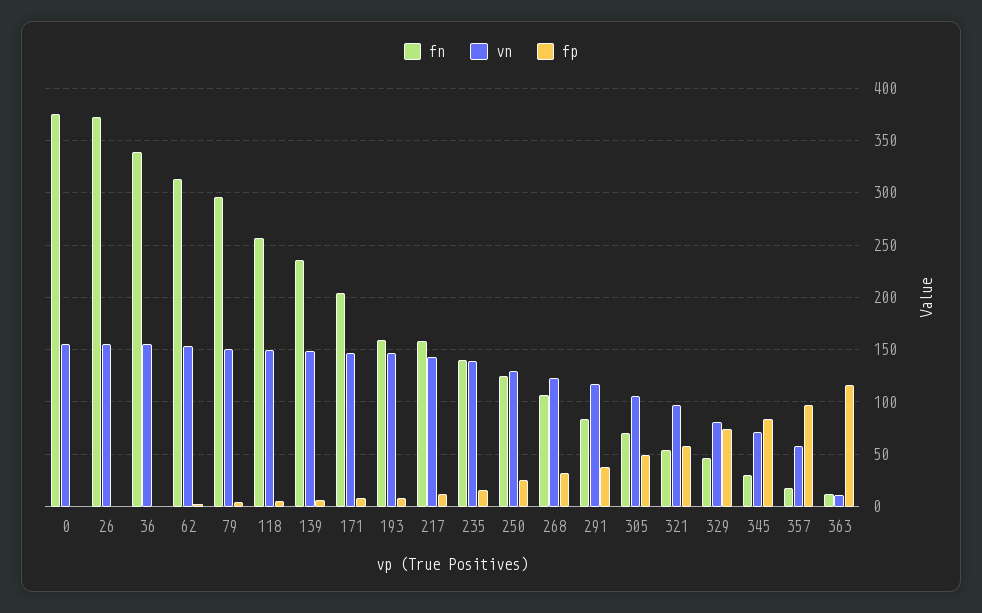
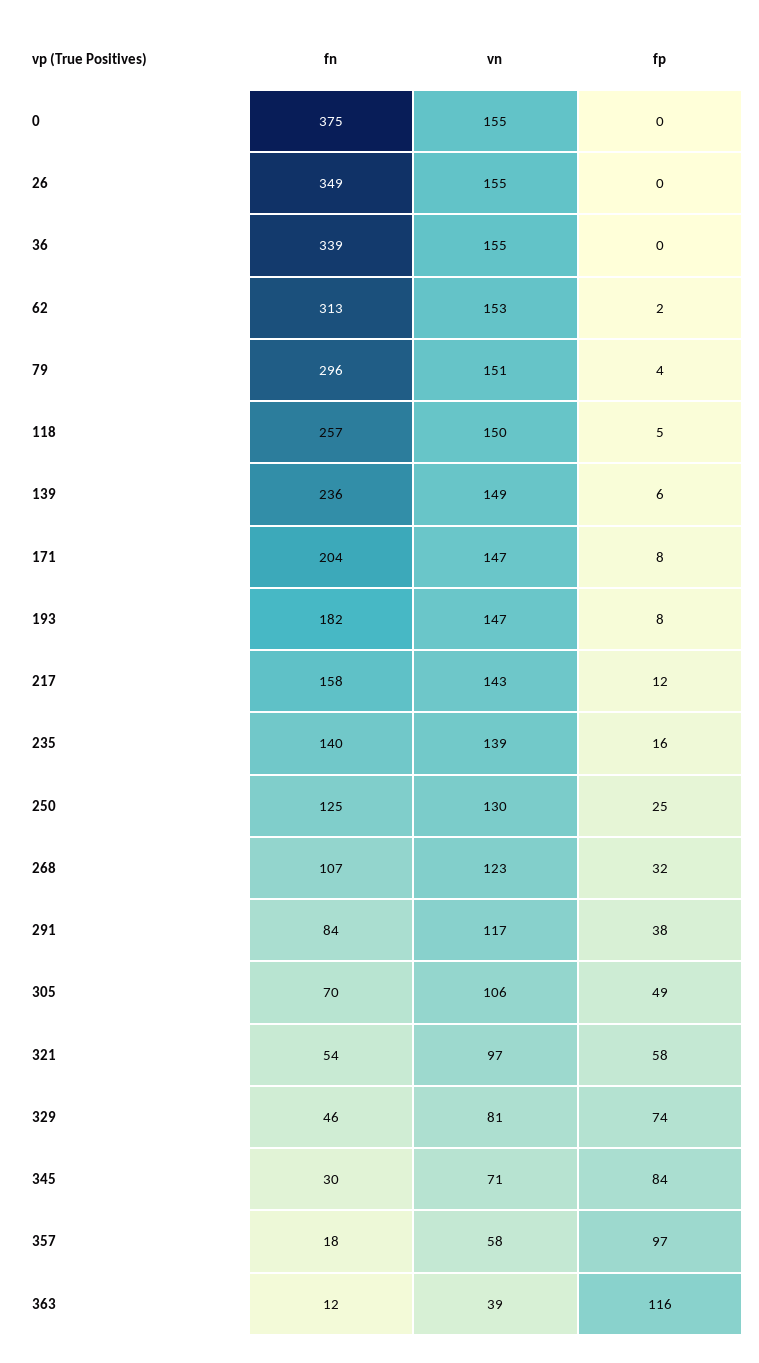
  {
    "fn": {
      "0": 375,
-     "26": 370,
+     "26": 349,
      "36": 339,
      "62": 313,
      "79": 296,
      "118": 257,
      "139": 236,
      "171": 204,
-     "193": 160,
+     "193": 182,
      "217": 158,
      "235": 140,
      "250": 125,
      "268": 107,
      "291": 84,
      "305": 70,
      "321": 54,
      "329": 46,
      "345": 30,
      "357": 18,
      "363": 12
    },
    "vn": {
      "0": 155,
      "26": 155,
      "36": 155,
      "62": 153,
      "79": 151,
      "118": 150,
      "139": 149,
      "171": 147,
      "193": 147,
      "217": 143,
      "235": 139,
      "250": 130,
      "268": 123,
      "291": 117,
      "305": 106,
      "321": 97,
      "329": 81,
      "345": 71,
      "357": 58,
-     "363": 10
+     "363": 39
    },
    "fp": {
      "0": 0,
      "26": 0,
      "36": 0,
      "62": 2,
      "79": 4,
      "118": 5,
      "139": 6,
      "171": 8,
      "193": 8,
      "217": 12,
      "235": 16,
      "250": 25,
      "268": 32,
      "291": 38,
      "305": 49,
      "321": 58,
      "329": 74,
      "345": 84,
      "357": 97,
      "363": 116
    }
  }

